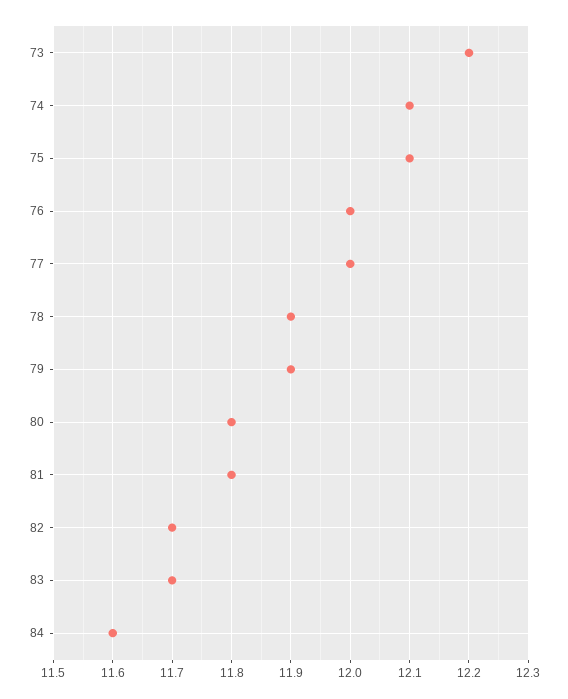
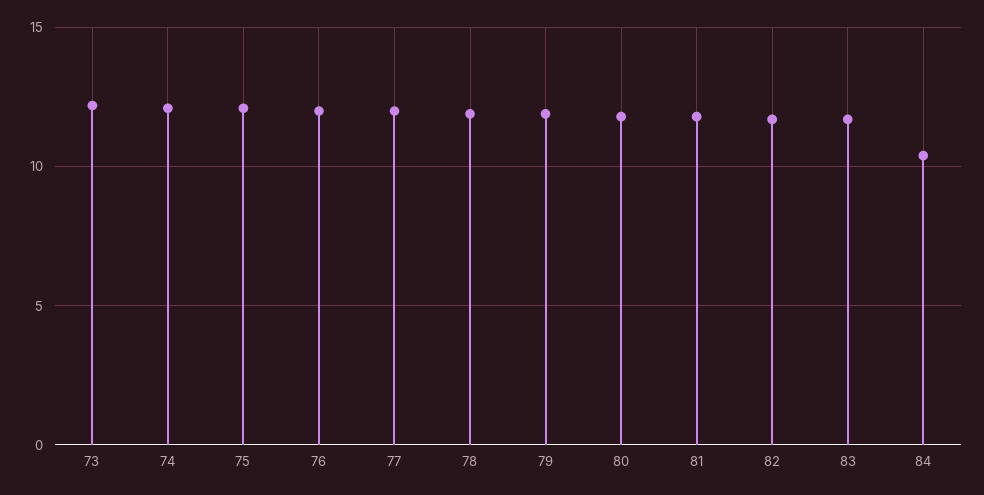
  {
    "73": 12.2,
    "74": 12.1,
    "75": 12.1,
    "76": 12,
    "77": 12,
    "78": 11.9,
    "79": 11.9,
    "80": 11.8,
    "81": 11.8,
    "82": 11.7,
    "83": 11.7,
-   "84": 11.6
+   "84": 10.5
  }

